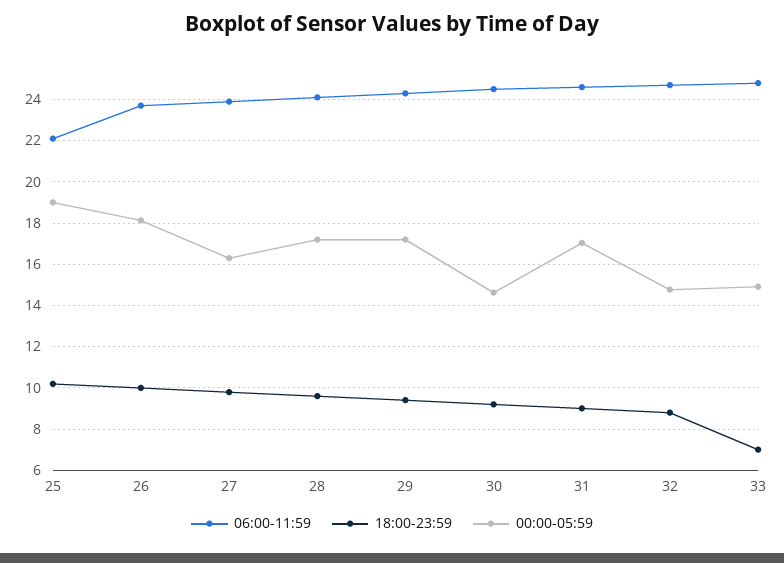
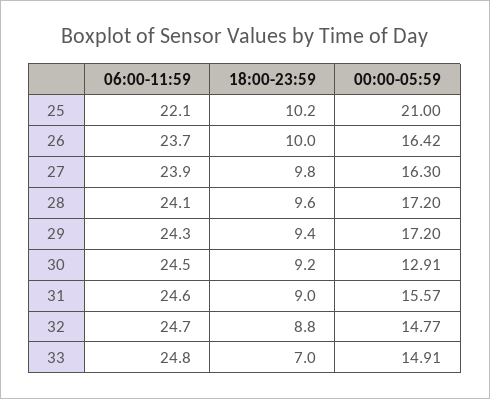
  {
    "06:00-11:59": {
      "25": 22.1,
      "26": 23.7,
      "27": 23.9,
      "28": 24.1,
      "29": 24.3,
      "30": 24.5,
      "31": 24.6,
      "32": 24.7,
      "33": 24.8
    },
    "18:00-23:59": {
      "25": 10.2,
      "26": 10,
      "27": 9.8,
      "28": 9.6,
      "29": 9.4,
      "30": 9.2,
      "31": 9,
      "32": 8.8,
      "33": 7
    },
    "00:00-05:59": {
-     "25": 19,
+     "25": 21,
-     "26": 18,
+     "26": 16.42,
      "27": 16.3,
      "28": 17.2,
      "29": 17.2,
-     "30": 14.5,
+     "30": 12.91,
-     "31": 17,
+     "31": 15.57,
      "32": 14.77,
      "33": 14.91
    }
  }

